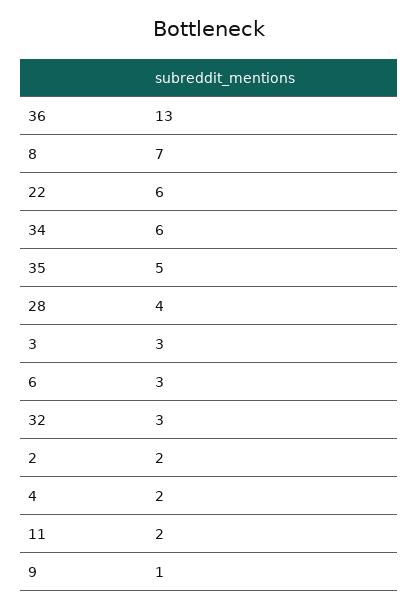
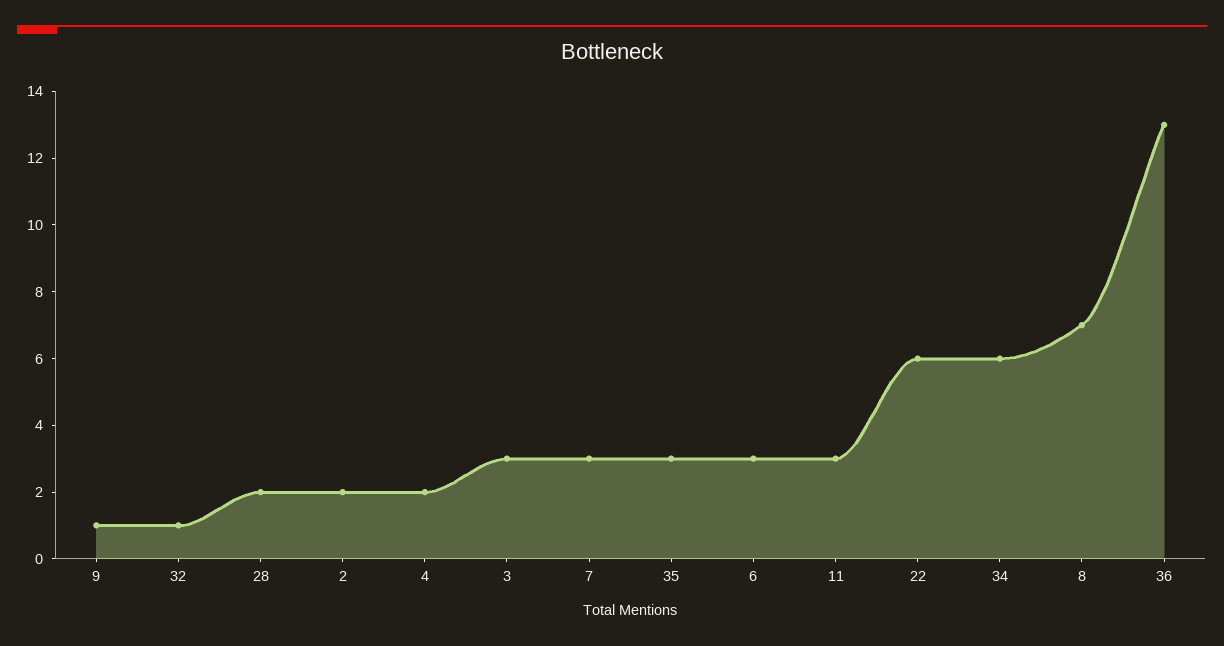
  {
    "36": 13,
    "8": 7,
    "22": 6,
    "34": 6,
-   "35": 5,
+   "35": 3,
-   "28": 4,
+   "28": 2,
    "3": 3,
    "6": 3,
-   "32": 3,
+   "32": 1,
    "2": 2,
    "4": 2,
-   "11": 2,
+   "11": 3,
-   "9": 1
+   "9": 1,
+   "7": 3
  }

